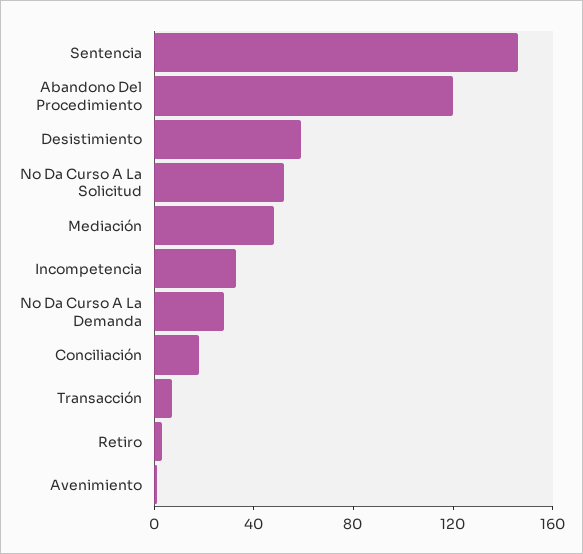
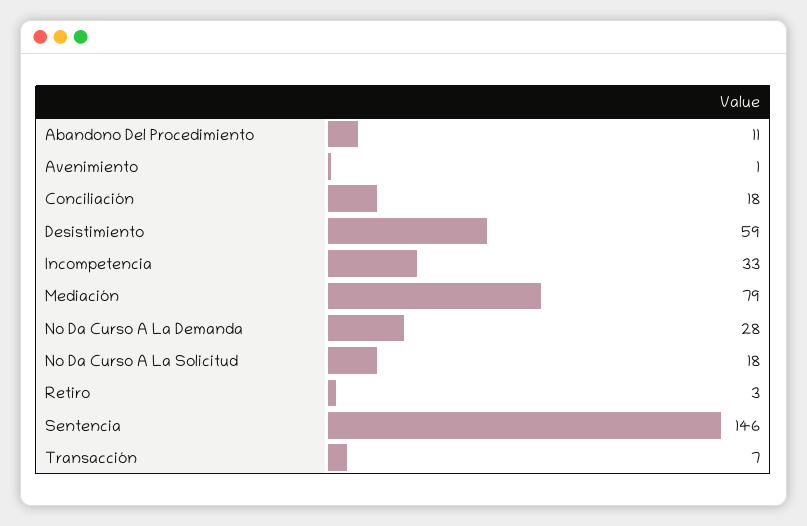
  {
    "Sentencia": 146,
-   "Abandono Del Procedimiento": 120,
+   "Abandono Del Procedimiento": 11,
    "Desistimiento": 59,
-   "No Da Curso A La Solicitud": 50,
+   "No Da Curso A La Solicitud": 18,
-   "Mediación": 50,
+   "Mediación": 79,
    "Incompetencia": 33,
    "No Da Curso A La Demanda": 28,
    "Conciliación": 18,
    "Transacción": 7,
    "Retiro": 3,
    "Avenimiento": 1
  }

